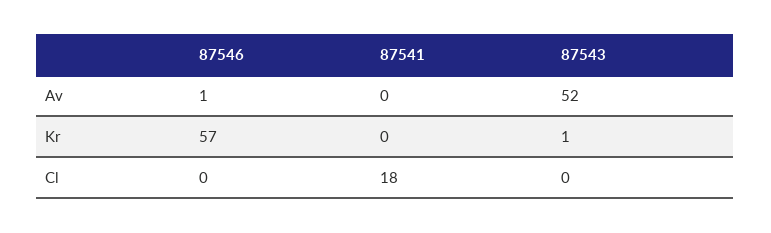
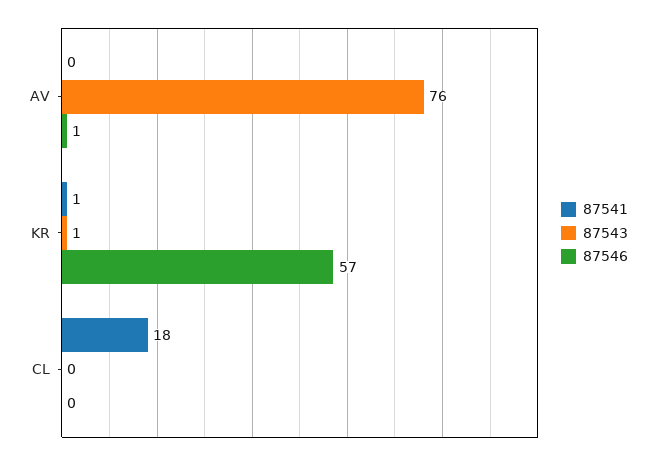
  {
    "87546": {
      "Av": 1,
      "Kr": 57,
      "Cl": 0
    },
    "87541": {
      "Av": 0,
-     "Kr": 0,
+     "Kr": 1,
      "Cl": 18
    },
    "87543": {
-     "Av": 52,
+     "Av": 76,
      "Kr": 1,
      "Cl": 0
    }
  }

